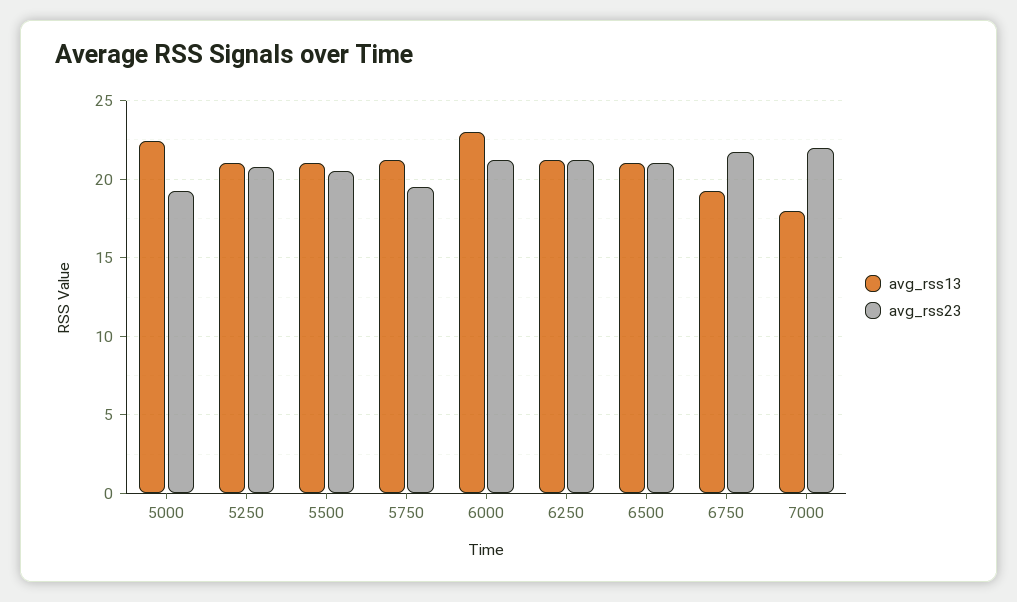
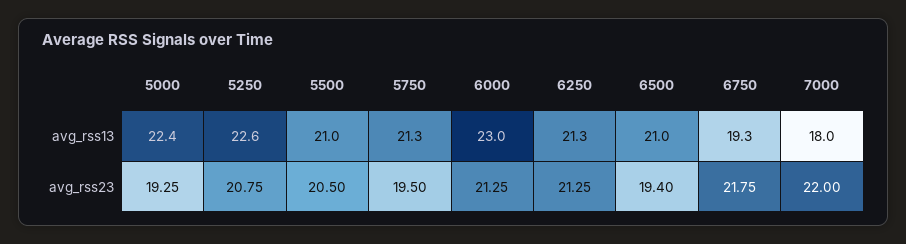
  {
    "avg_rss13": {
      "5000": 22.4,
-     "5250": 21,
+     "5250": 22.6,
      "5500": 21,
      "5750": 21.3,
      "6000": 23,
      "6250": 21.3,
      "6500": 21,
      "6750": 19.3,
      "7000": 18
    },
    "avg_rss23": {
      "5000": 19.25,
      "5250": 20.75,
      "5500": 20.5,
      "5750": 19.5,
      "6000": 21.25,
      "6250": 21.25,
-     "6500": 21,
+     "6500": 19.4,
      "6750": 21.75,
      "7000": 22
    }
  }

